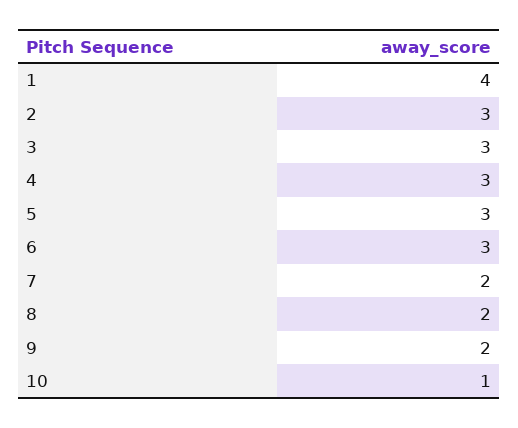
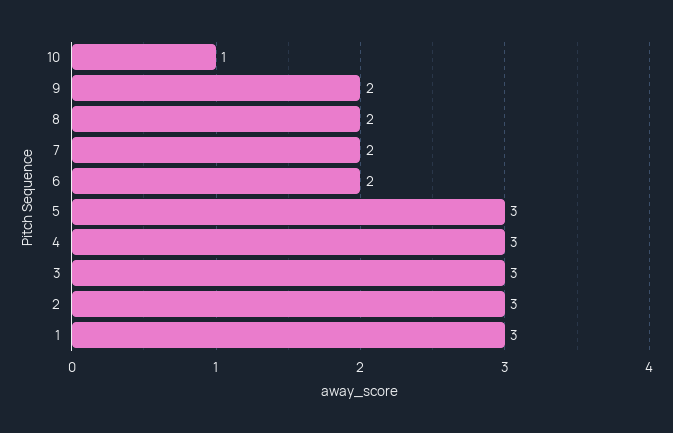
  {
-   "1": 4,
+   "1": 3,
    "2": 3,
    "3": 3,
    "4": 3,
    "5": 3,
-   "6": 3,
+   "6": 2,
    "7": 2,
    "8": 2,
    "9": 2,
    "10": 1
  }

